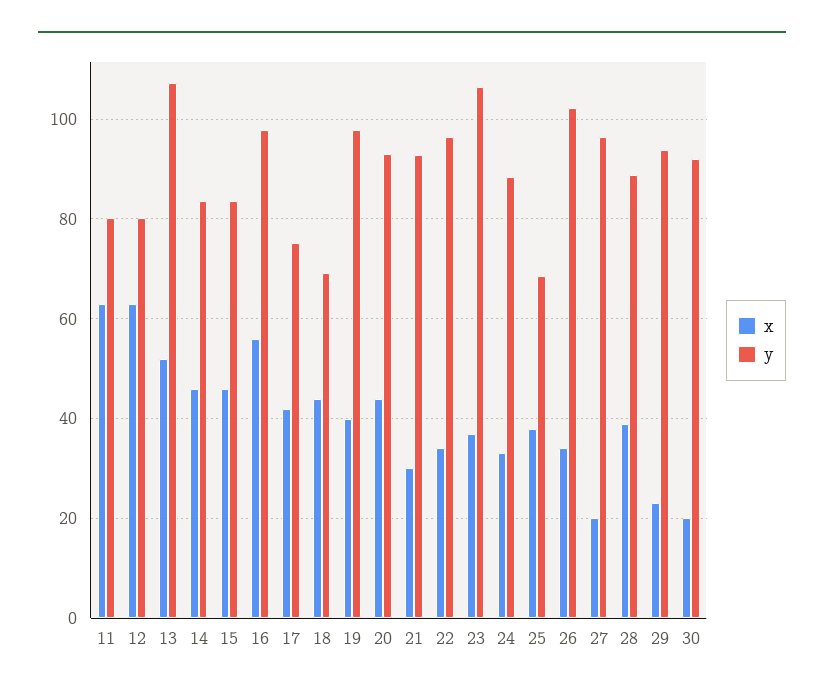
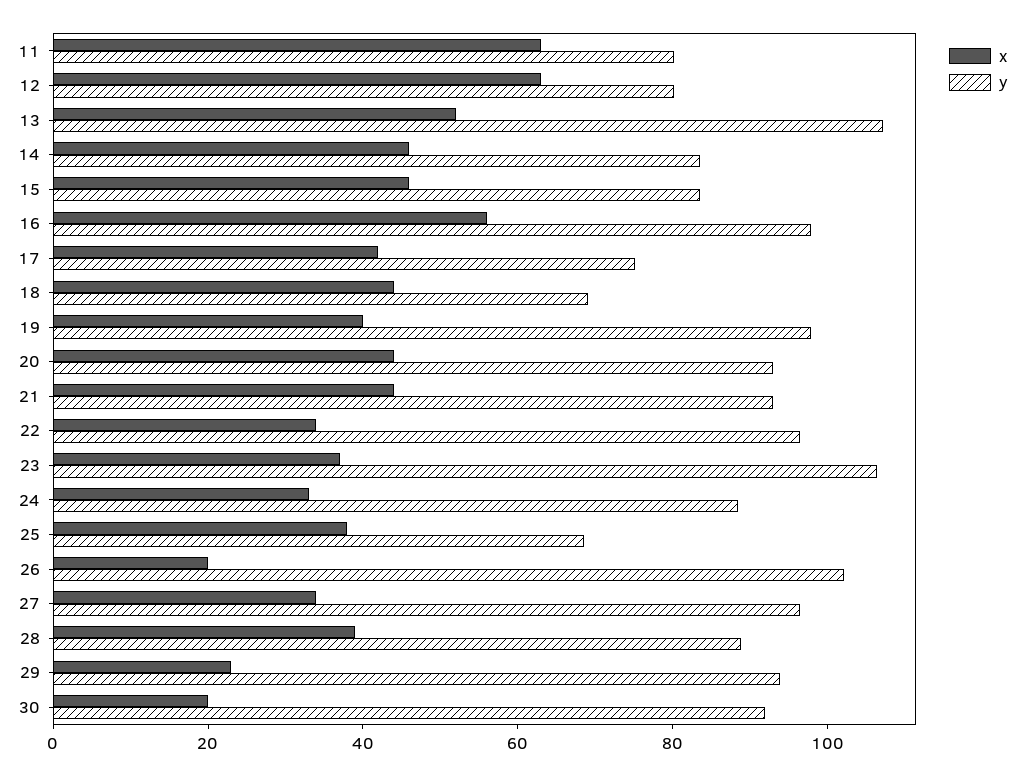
  {
    "x": {
      "11": 64,
      "12": 64,
      "13": 52,
      "14": 46,
      "15": 46,
      "16": 56,
      "17": 42,
      "18": 44,
      "19": 40,
      "20": 44,
-     "21": 30,
+     "21": 45,
      "22": 34,
      "23": 38,
      "24": 34,
      "25": 38,
-     "26": 34,
+     "26": 20,
-     "27": 20,
+     "27": 35,
      "28": 40,
      "29": 24,
      "30": 20
    },
    "y": {
      "11": 80,
      "12": 80,
      "13": 108,
      "14": 84,
      "15": 84,
      "16": 98,
      "17": 76,
      "18": 70,
      "19": 98,
      "20": 92,
      "21": 92,
      "22": 96,
      "23": 106,
      "24": 88,
      "25": 68,
      "26": 102,
      "27": 96,
      "28": 88,
      "29": 94,
      "30": 92
    }
  }

